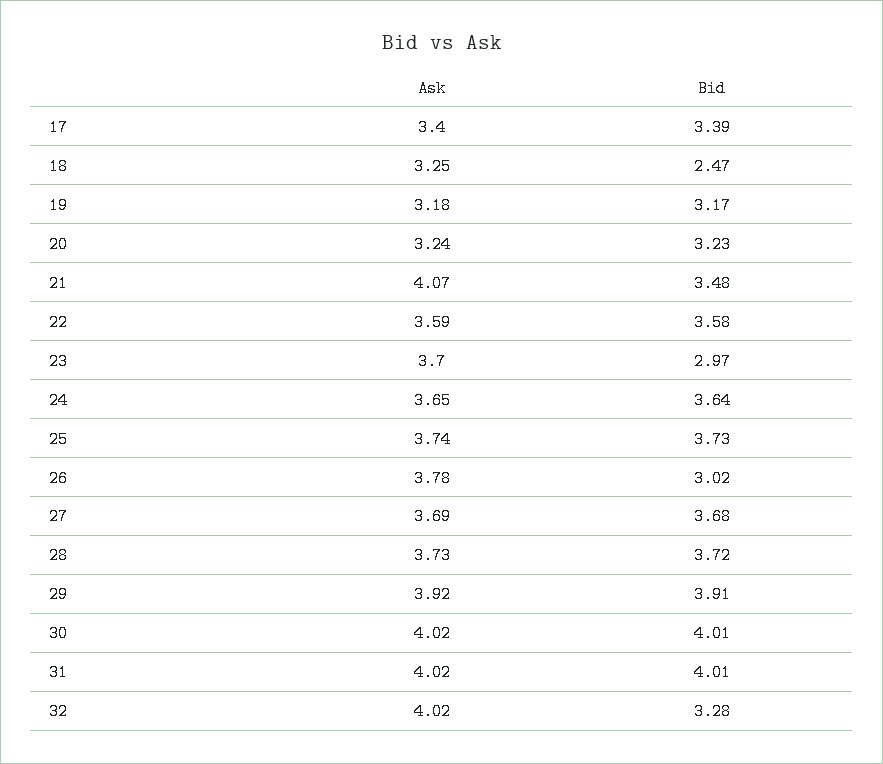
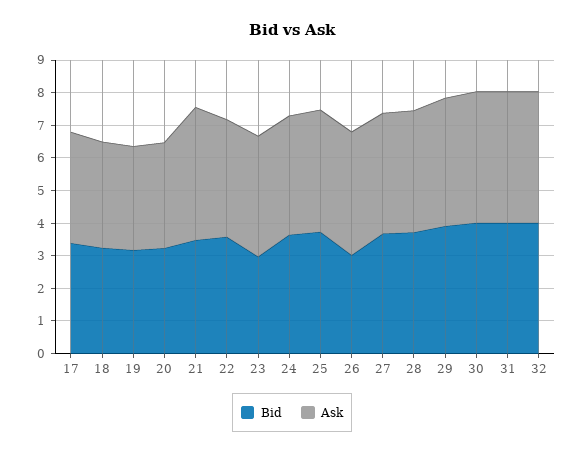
  {
    "Ask": {
      "17": 3.4,
      "18": 3.25,
      "19": 3.18,
      "20": 3.24,
      "21": 4.07,
      "22": 3.59,
      "23": 3.7,
      "24": 3.65,
      "25": 3.74,
      "26": 3.78,
      "27": 3.69,
      "28": 3.73,
      "29": 3.92,
      "30": 4.02,
      "31": 4.02,
      "32": 4.02
    },
    "Bid": {
      "17": 3.39,
-     "18": 2.47,
+     "18": 3.25,
      "19": 3.17,
      "20": 3.23,
      "21": 3.48,
      "22": 3.58,
      "23": 2.97,
      "24": 3.64,
      "25": 3.73,
      "26": 3.02,
      "27": 3.68,
      "28": 3.72,
      "29": 3.91,
      "30": 4.01,
      "31": 4.01,
-     "32": 3.28
+     "32": 4
    }
  }

